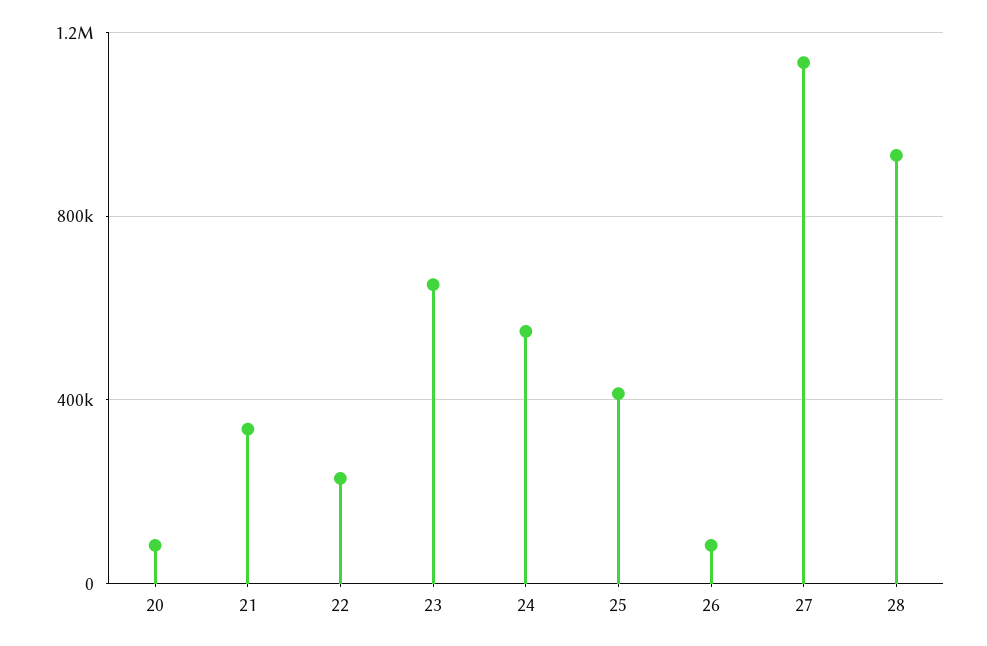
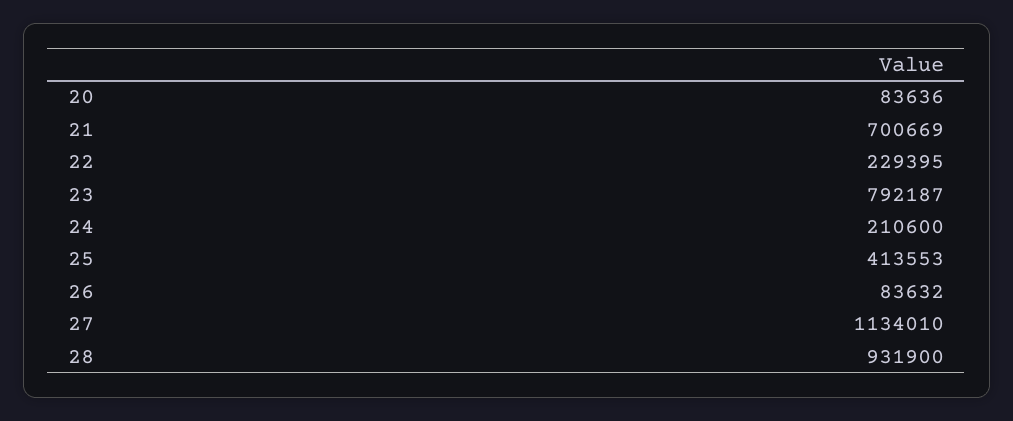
  {
    "20": 83636,
-   "21": 350000,
+   "21": 700669,
    "22": 229395,
-   "23": 650000,
+   "23": 792187,
-   "24": 550000,
+   "24": 210600,
    "25": 413553,
    "26": 83632,
    "27": 1134010,
    "28": 931900
  }

